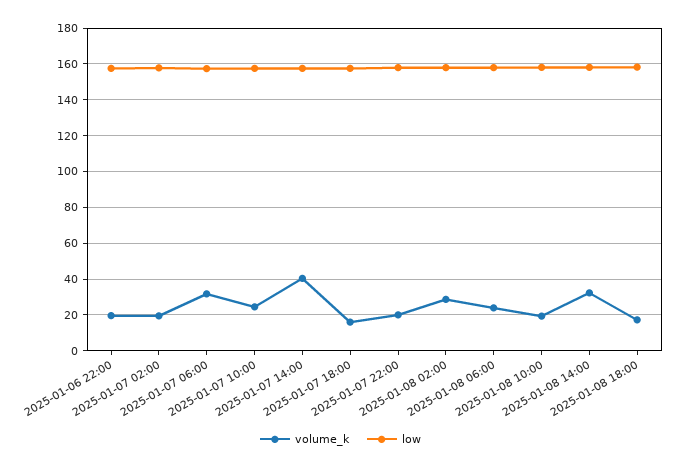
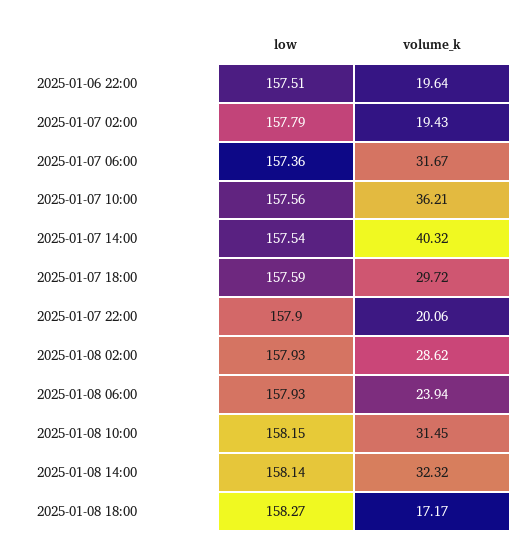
  {
    "volume_k": {
      "2025-01-06 22:00": 19.64,
      "2025-01-07 02:00": 19.43,
      "2025-01-07 06:00": 31.67,
-     "2025-01-07 10:00": 25,
+     "2025-01-07 10:00": 36.21,
      "2025-01-07 14:00": 40.32,
-     "2025-01-07 18:00": 15,
+     "2025-01-07 18:00": 29.72,
      "2025-01-07 22:00": 20.06,
      "2025-01-08 02:00": 28.62,
      "2025-01-08 06:00": 23.94,
-     "2025-01-08 10:00": 20,
+     "2025-01-08 10:00": 31.45,
      "2025-01-08 14:00": 32.32,
      "2025-01-08 18:00": 17.17
    },
    "low": {
      "2025-01-06 22:00": 157.51,
      "2025-01-07 02:00": 157.79,
      "2025-01-07 06:00": 157.36,
      "2025-01-07 10:00": 157.56,
      "2025-01-07 14:00": 157.54,
      "2025-01-07 18:00": 157.59,
      "2025-01-07 22:00": 157.9,
      "2025-01-08 02:00": 157.93,
      "2025-01-08 06:00": 157.93,
      "2025-01-08 10:00": 158.15,
      "2025-01-08 14:00": 158.14,
      "2025-01-08 18:00": 158.27
    }
  }

